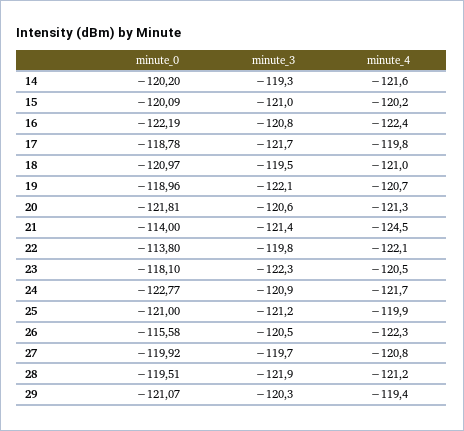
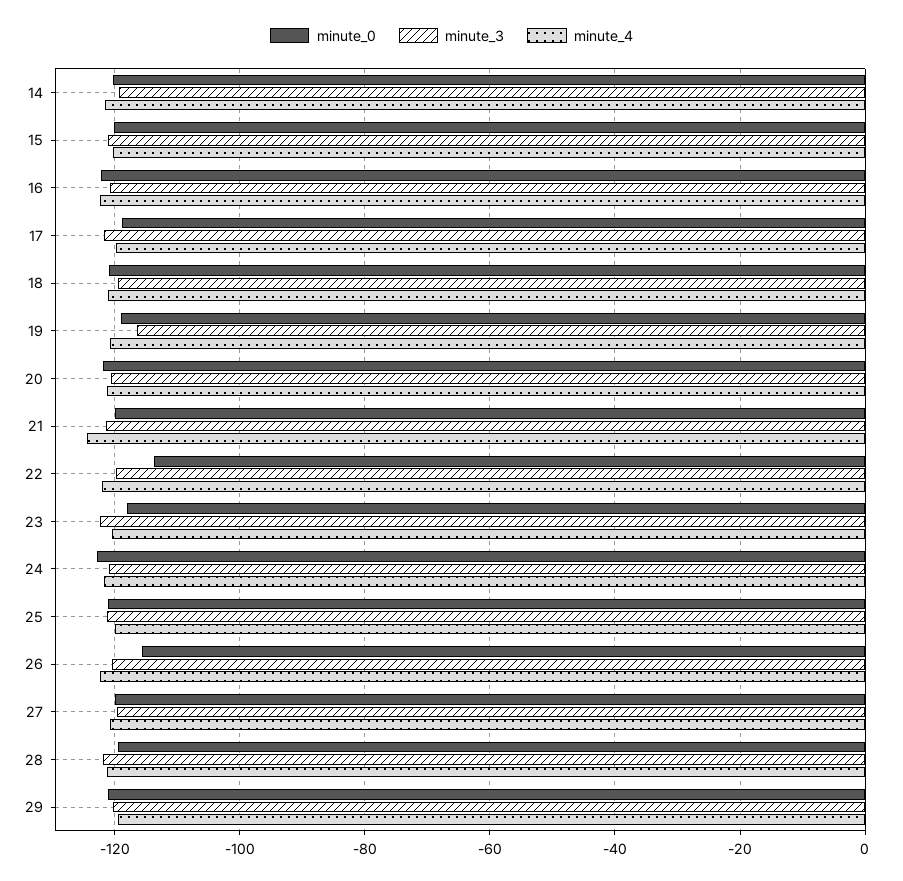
  {
    "minute_0": {
      "14": -120.2,
      "15": -120.09,
      "16": -122.19,
      "17": -118.78,
      "18": -120.97,
      "19": -118.96,
      "20": -121.81,
-     "21": -114,
+     "21": -120,
      "22": -113.8,
      "23": -118.1,
      "24": -122.77,
      "25": -121,
      "26": -115.58,
      "27": -119.92,
      "28": -119.51,
      "29": -121.07
    },
    "minute_3": {
      "14": -119.3,
      "15": -121,
      "16": -120.8,
      "17": -121.7,
      "18": -119.5,
-     "19": -122.1,
+     "19": -116,
      "20": -120.6,
      "21": -121.4,
      "22": -119.8,
      "23": -122.3,
      "24": -120.9,
      "25": -121.2,
      "26": -120.5,
      "27": -119.7,
      "28": -121.9,
      "29": -120.3
    },
    "minute_4": {
      "14": -121.6,
      "15": -120.2,
      "16": -122.4,
      "17": -119.8,
      "18": -121,
      "19": -120.7,
      "20": -121.3,
      "21": -124.5,
      "22": -122.1,
      "23": -120.5,
      "24": -121.7,
      "25": -119.9,
      "26": -122.3,
      "27": -120.8,
      "28": -121.2,
      "29": -119.4
    }
  }

